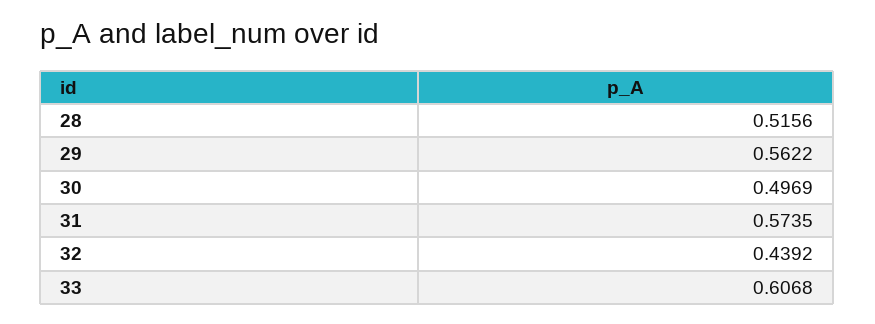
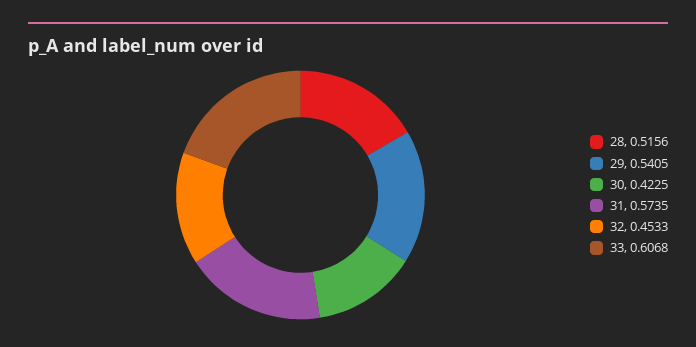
  {
    "28": 0.5156,
-   "29": 0.5622,
+   "29": 0.5405,
-   "30": 0.4969,
+   "30": 0.4225,
    "31": 0.5735,
-   "32": 0.4392,
+   "32": 0.4533,
    "33": 0.6068
  }

